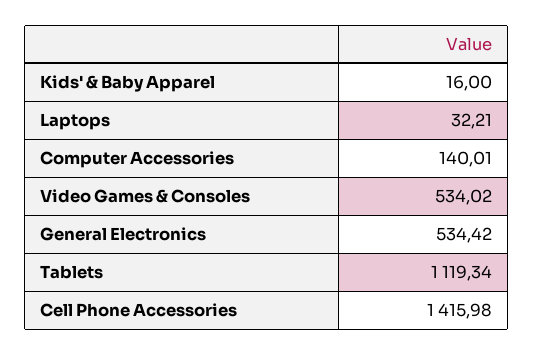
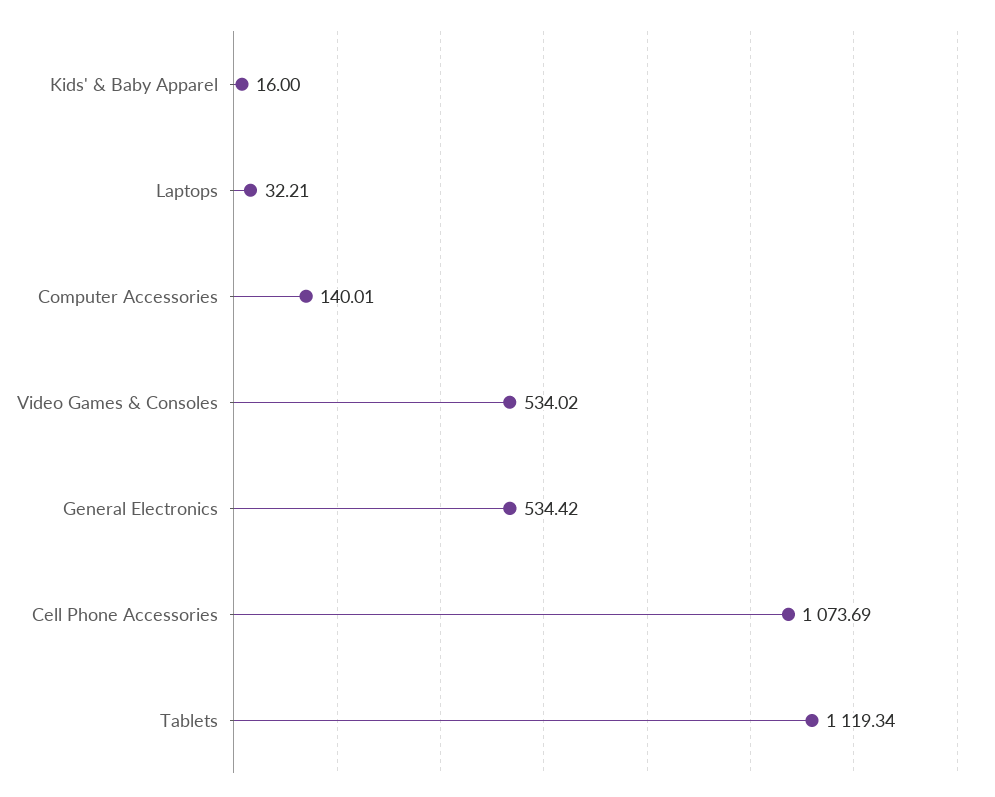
  {
    "Kids' & Baby Apparel": 16,
    "Laptops": 32.21,
    "Computer Accessories": 140.01,
    "Video Games & Consoles": 534.02,
    "General Electronics": 534.42,
    "Tablets": 1119.34,
-   "Cell Phone Accessories": 1415.98
+   "Cell Phone Accessories": 1073.69
  }

